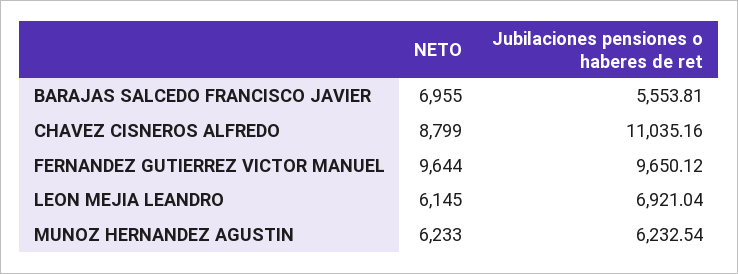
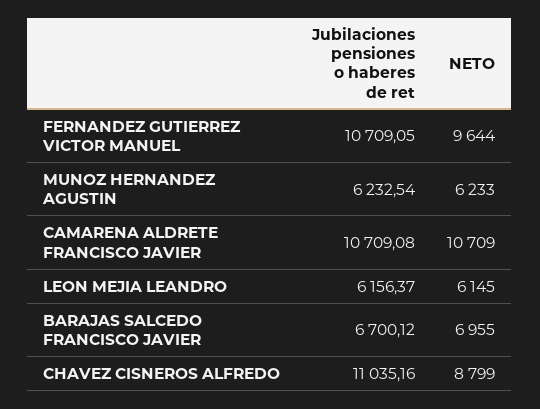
  {
    "NETO": {
      "BARAJAS SALCEDO FRANCISCO JAVIER": 6955,
      "CHAVEZ CISNEROS ALFREDO": 8799,
      "FERNANDEZ GUTIERREZ VICTOR MANUEL": 9644,
      "LEON MEJIA LEANDRO": 6145,
-     "MUNOZ HERNANDEZ AGUSTIN": 6233
+     "MUNOZ HERNANDEZ AGUSTIN": 6233,
+     "CAMARENA ALDRETE FRANCISCO JAVIER": 10709
    },
    "Jubilaciones pensiones o haberes de ret": {
-     "BARAJAS SALCEDO FRANCISCO JAVIER": 5553.81,
+     "BARAJAS SALCEDO FRANCISCO JAVIER": 6700.12,
      "CHAVEZ CISNEROS ALFREDO": 11035.16,
-     "FERNANDEZ GUTIERREZ VICTOR MANUEL": 9650.12,
+     "FERNANDEZ GUTIERREZ VICTOR MANUEL": 10709.05,
-     "LEON MEJIA LEANDRO": 6921.04,
+     "LEON MEJIA LEANDRO": 6156.37,
-     "MUNOZ HERNANDEZ AGUSTIN": 6232.54
+     "MUNOZ HERNANDEZ AGUSTIN": 6232.54,
+     "CAMARENA ALDRETE FRANCISCO JAVIER": 10709.08
    }
  }

